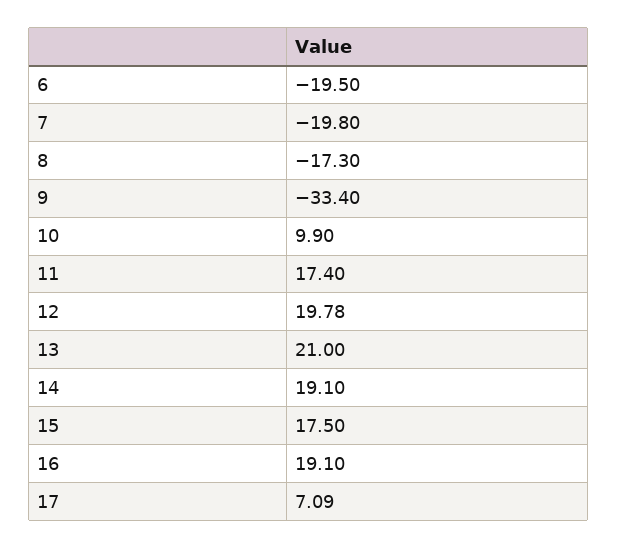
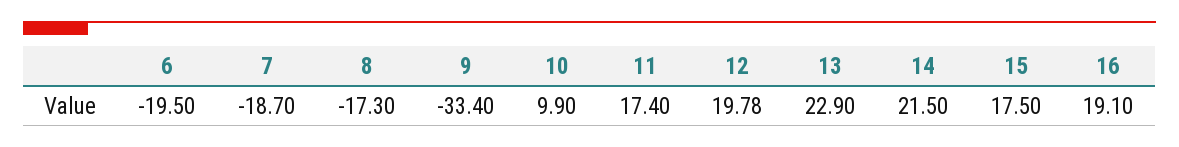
  {
    "6": -19.5,
-   "7": -19.8,
+   "7": -18.7,
    "8": -17.3,
    "9": -33.4,
    "10": 9.9,
    "11": 17.4,
    "12": 19.78,
-   "13": 21,
+   "13": 22.9,
-   "14": 19.1,
+   "14": 21.5,
    "15": 17.5,
-   "16": 19.1,
+   "16": 19.1
-   "17": 7.09
  }

